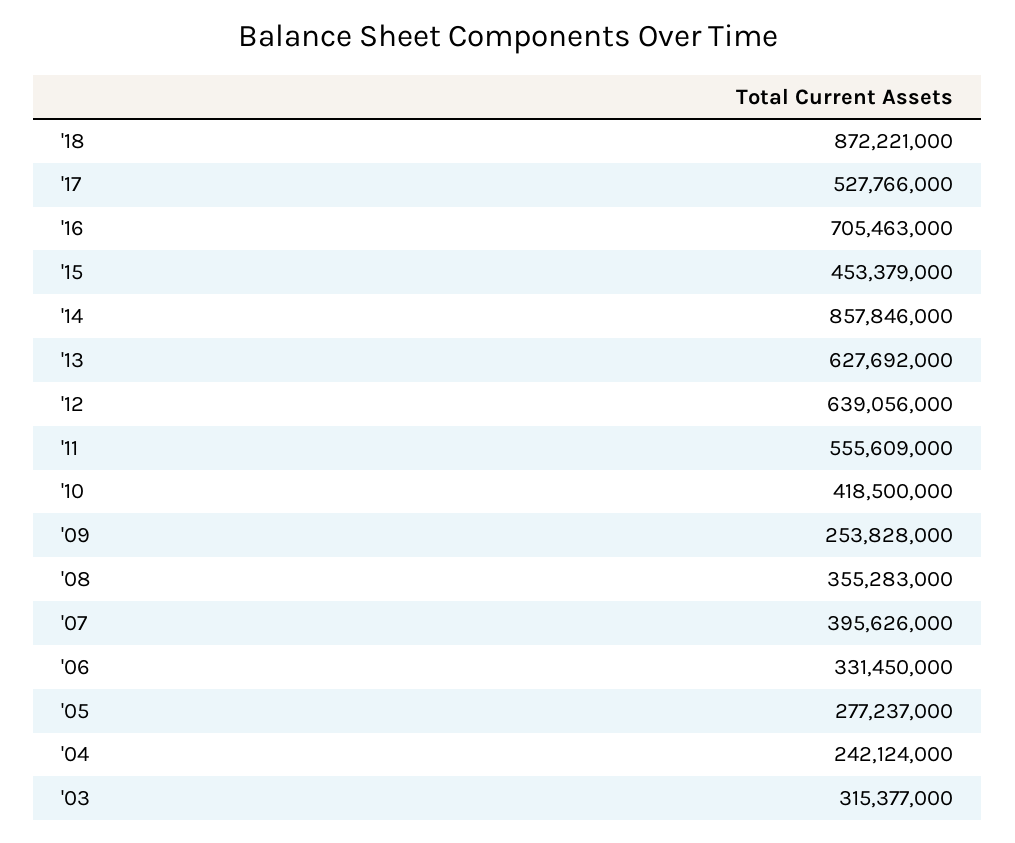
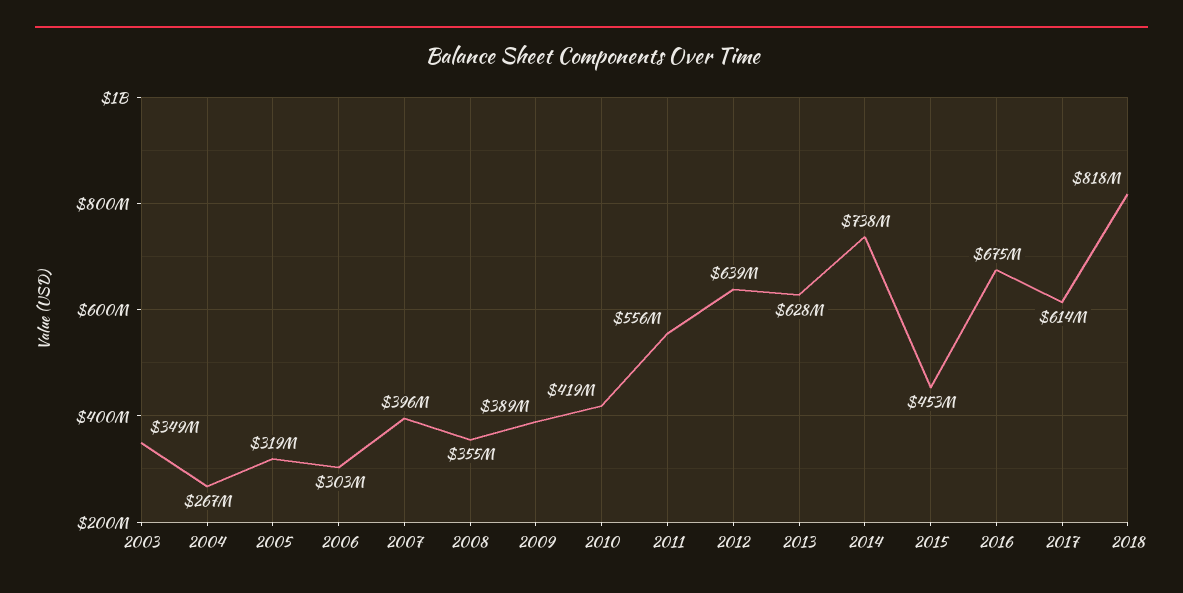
  {
-   "'18": 872221000,
+   "'18": 818000000,
-   "'17": 527766000,
+   "'17": 614000000,
-   "'16": 705463000,
+   "'16": 675000000,
    "'15": 453379000,
-   "'14": 857846000,
+   "'14": 738000000,
    "'13": 627692000,
    "'12": 639056000,
    "'11": 555609000,
    "'10": 418500000,
-   "'09": 253828000,
+   "'09": 389000000,
    "'08": 355283000,
    "'07": 395626000,
-   "'06": 331450000,
+   "'06": 303000000,
-   "'05": 277237000,
+   "'05": 319000000,
-   "'04": 242124000,
+   "'04": 267000000,
-   "'03": 315377000
+   "'03": 349000000
  }

